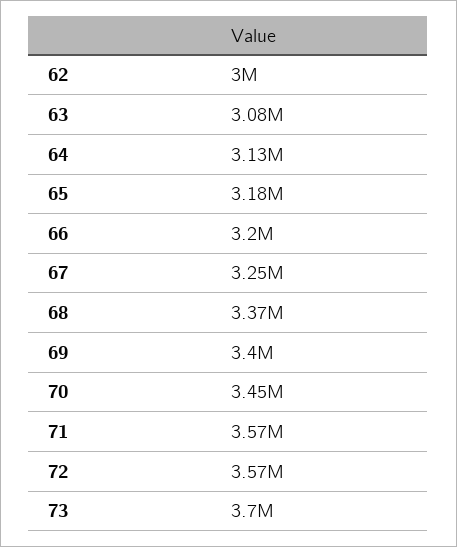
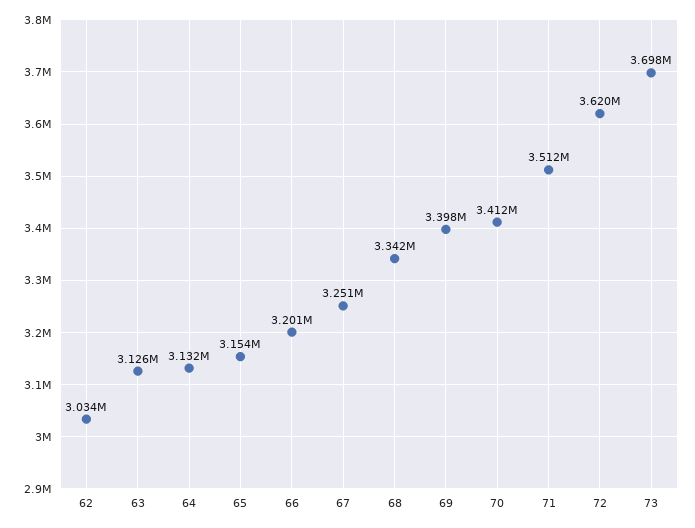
  {
-   "62": 3000000,
+   "62": 3034000,
-   "63": 3080000,
+   "63": 3126000,
    "64": 3132000,
-   "65": 3180000,
+   "65": 3154000,
    "66": 3201000,
    "67": 3251000,
-   "68": 3370000,
+   "68": 3342000,
    "69": 3398000,
-   "70": 3450000,
+   "70": 3412000,
-   "71": 3570000,
+   "71": 3512000,
-   "72": 3570000,
+   "72": 3620000,
    "73": 3698000
  }

